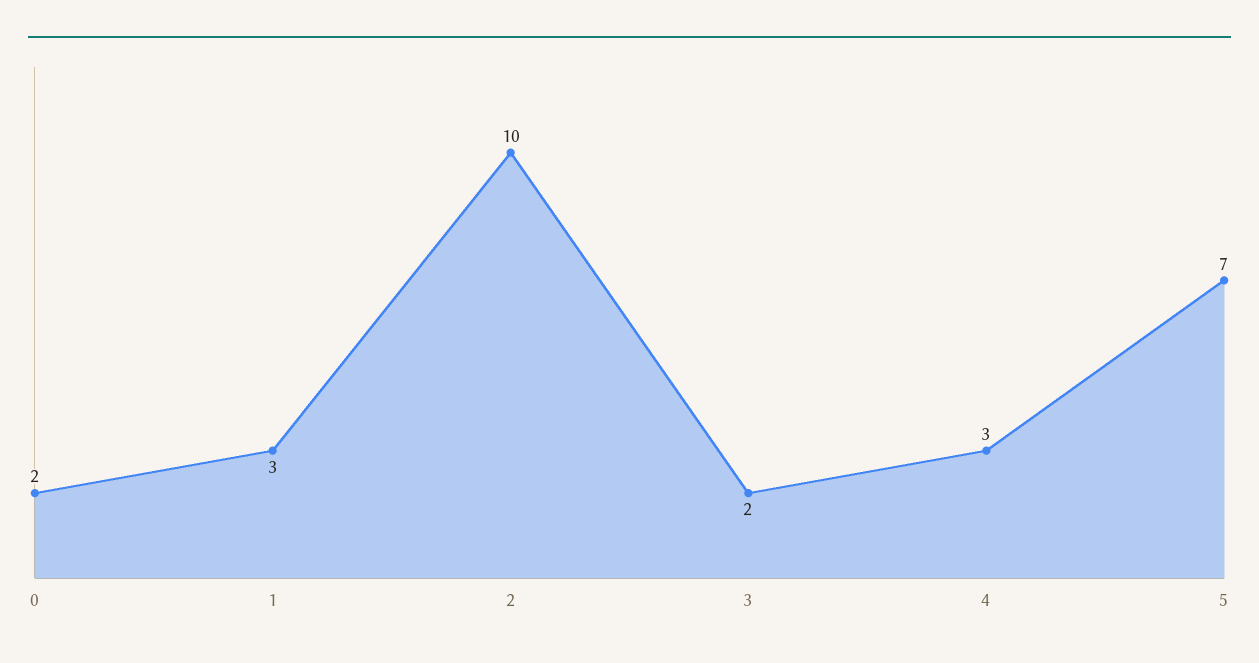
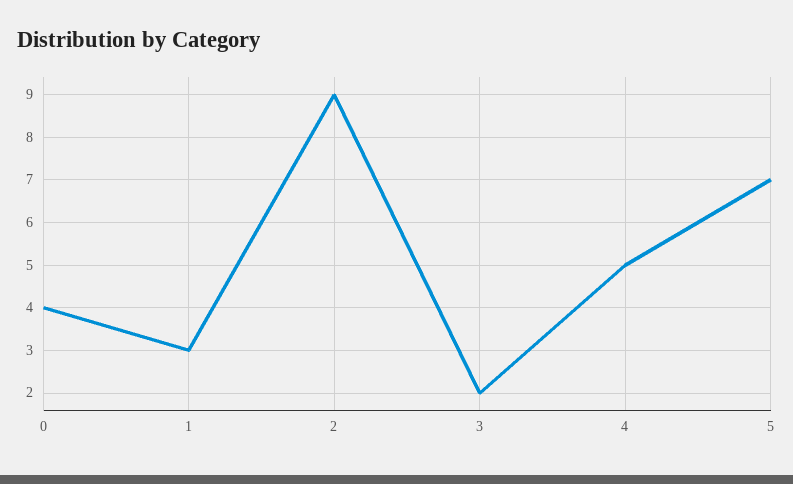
  {
-   "0": 2,
+   "0": 4,
    "1": 3,
-   "2": 10,
+   "2": 9,
    "3": 2,
-   "4": 3,
+   "4": 5,
    "5": 7
  }

